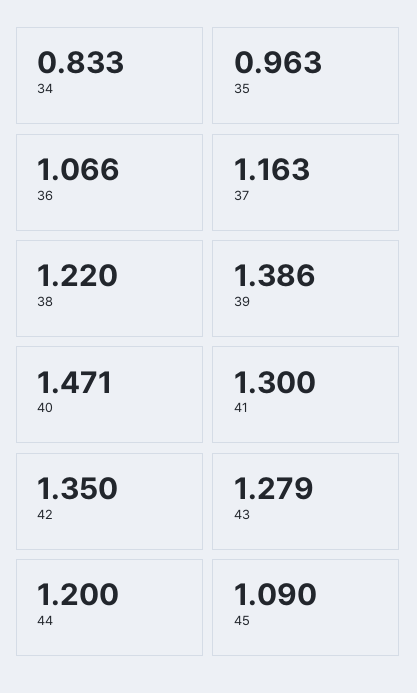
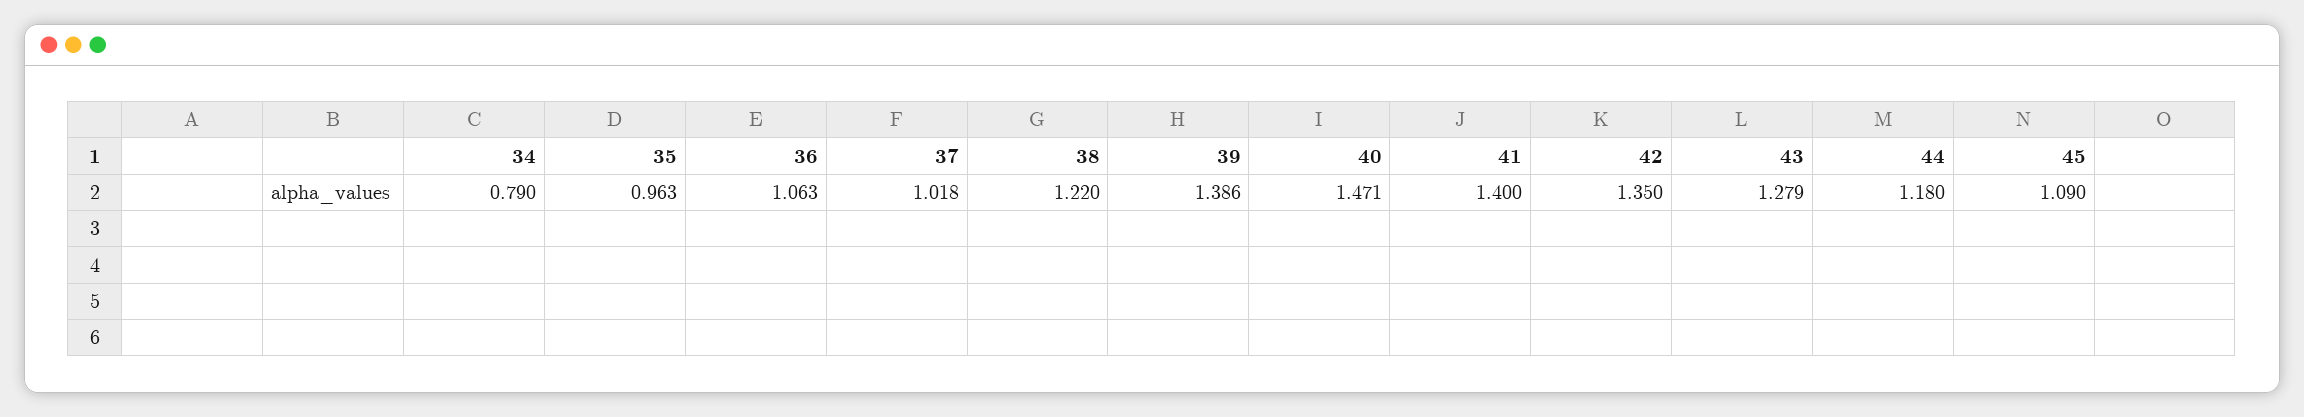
  {
-   "34": 0.833,
+   "34": 0.79,
    "35": 0.963,
-   "36": 1.066,
+   "36": 1.063,
-   "37": 1.163,
+   "37": 1.018,
    "38": 1.22,
    "39": 1.386,
    "40": 1.471,
-   "41": 1.3,
+   "41": 1.4,
    "42": 1.35,
    "43": 1.279,
-   "44": 1.2,
+   "44": 1.18,
    "45": 1.09
  }

